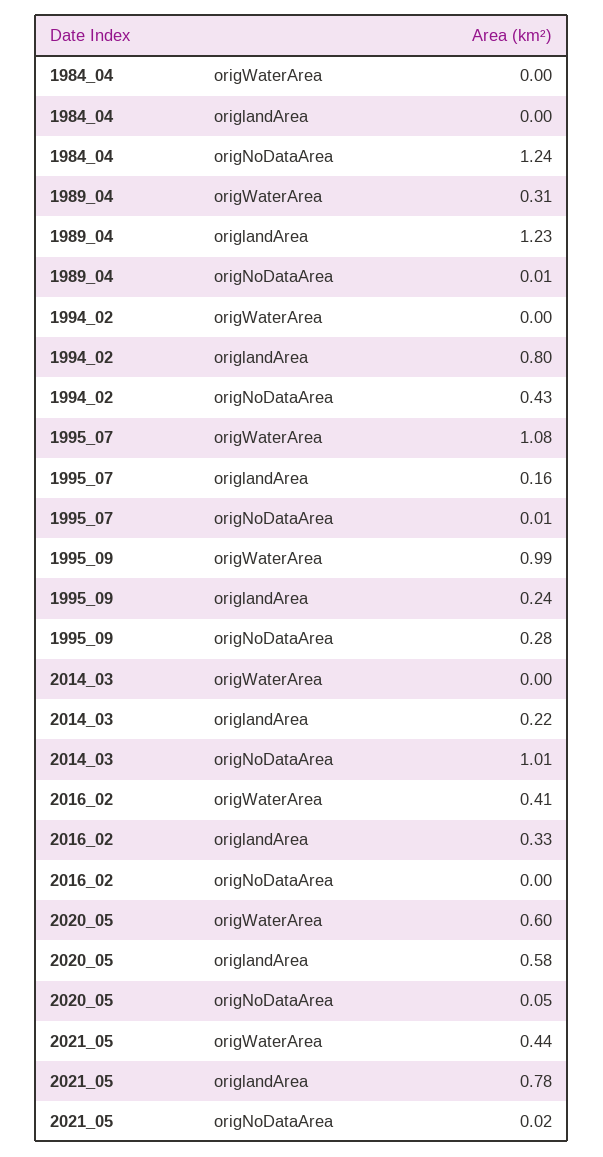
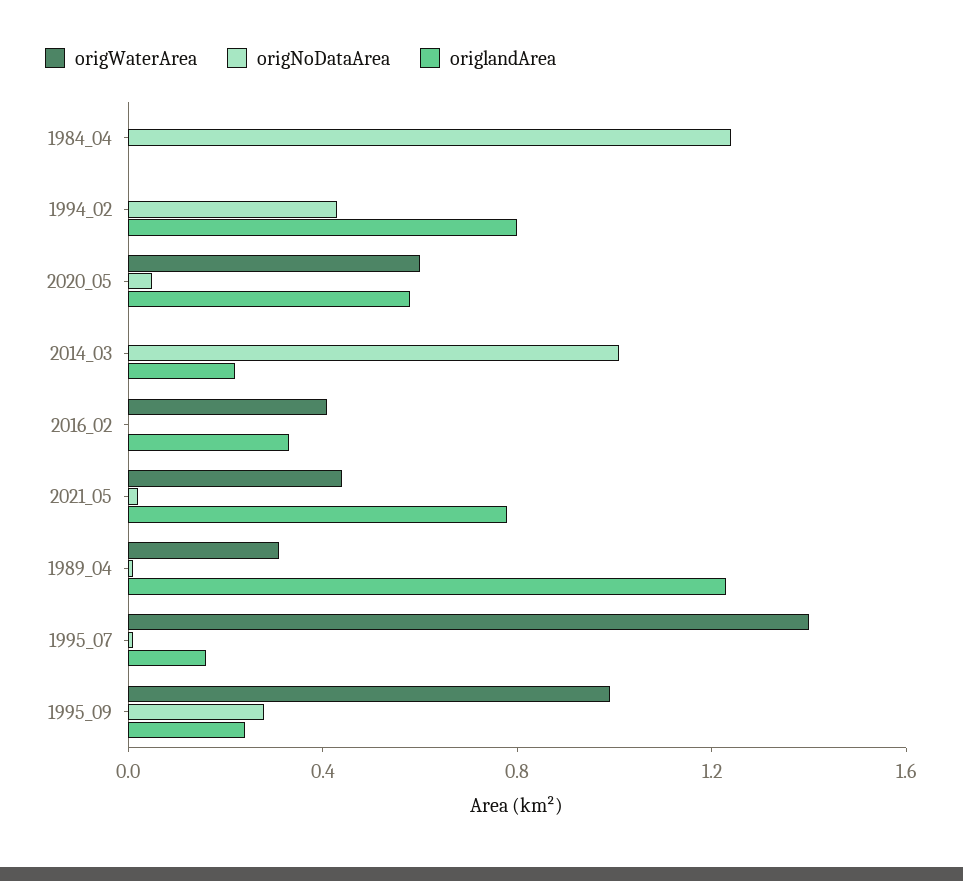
  {
    "origWaterArea": {
      "1984_04": 0,
      "1989_04": 0.31,
      "1994_02": 0,
-     "1995_07": 1.08,
+     "1995_07": 1.4,
      "1995_09": 0.99,
      "2014_03": 0,
      "2016_02": 0.41,
      "2020_05": 0.6,
      "2021_05": 0.44
    },
    "origlandArea": {
      "1984_04": 0,
      "1989_04": 1.23,
      "1994_02": 0.8,
      "1995_07": 0.16,
      "1995_09": 0.24,
      "2014_03": 0.22,
      "2016_02": 0.33,
      "2020_05": 0.58,
      "2021_05": 0.78
    },
    "origNoDataArea": {
      "1984_04": 1.24,
      "1989_04": 0.01,
      "1994_02": 0.43,
      "1995_07": 0.01,
      "1995_09": 0.28,
      "2014_03": 1.01,
      "2016_02": 0,
      "2020_05": 0.05,
      "2021_05": 0.02
    }
  }

